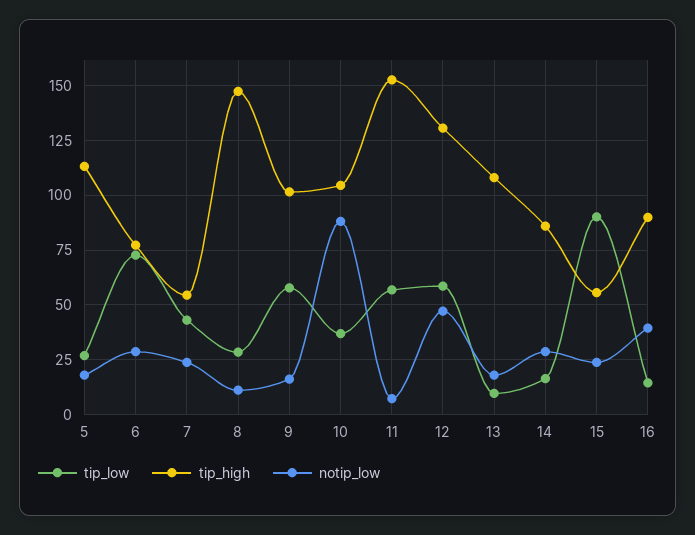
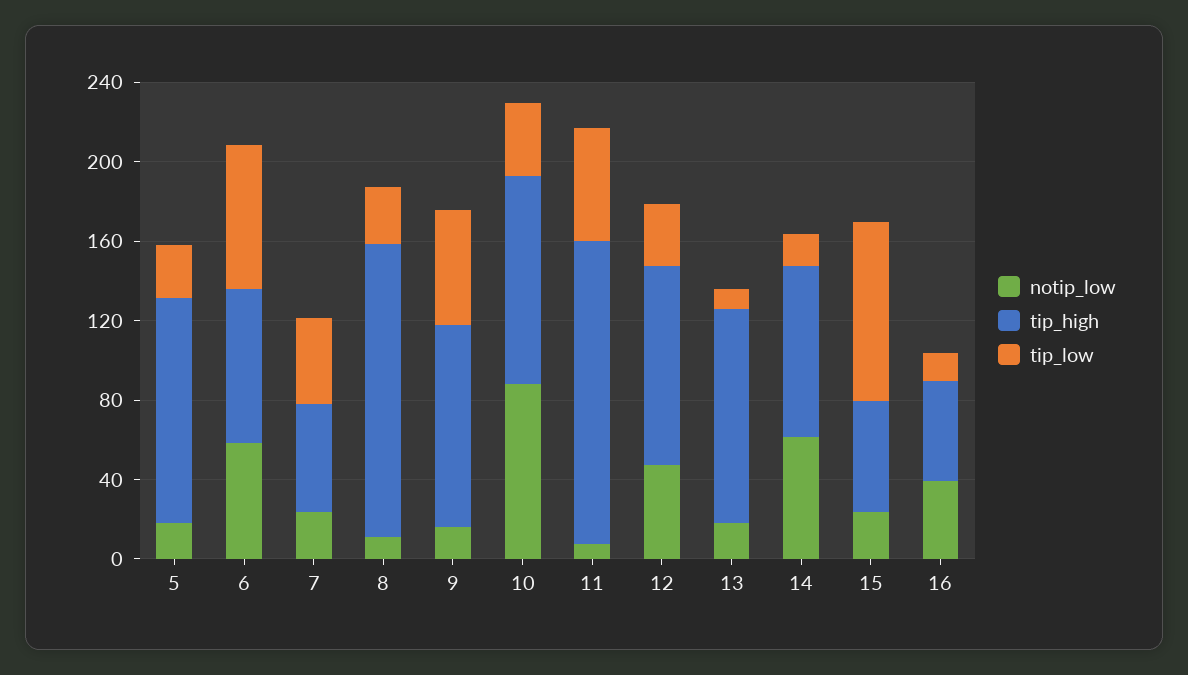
  {
    "tip_low": {
      "5": 25,
      "6": 75,
      "7": 45,
      "8": 30,
      "9": 60,
      "10": 35,
      "11": 55,
-     "12": 60,
+     "12": 30,
      "13": 10,
      "14": 15,
      "15": 90,
      "16": 15
    },
    "tip_high": {
      "5": 115,
      "6": 75,
      "7": 55,
      "8": 145,
      "9": 100,
      "10": 105,
      "11": 155,
-     "12": 130,
+     "12": 100,
      "13": 110,
      "14": 85,
      "15": 55,
-     "16": 90
+     "16": 50
    },
    "notip_low": {
      "5": 20,
-     "6": 30,
+     "6": 60,
      "7": 25,
      "8": 10,
      "9": 15,
      "10": 90,
      "11": 5,
      "12": 45,
      "13": 20,
-     "14": 30,
+     "14": 60,
      "15": 25,
      "16": 40
    }
  }

